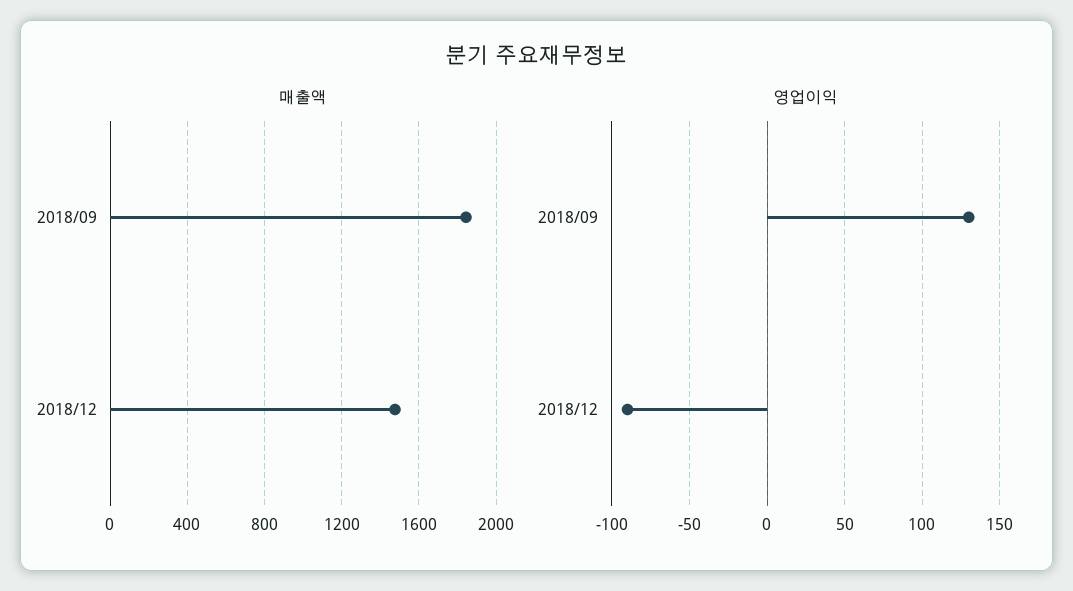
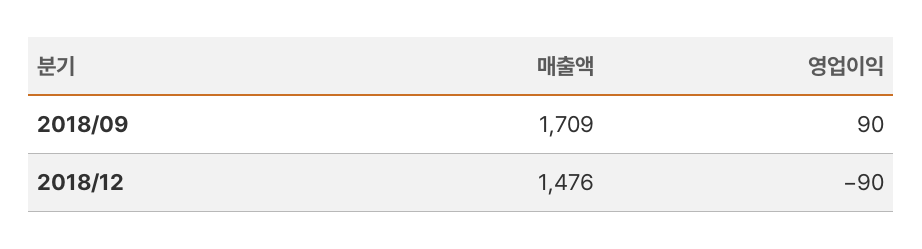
  {
    "매출액": {
-     "2018/09": 1850,
+     "2018/09": 1709,
      "2018/12": 1476
    },
    "영업이익": {
-     "2018/09": 130,
+     "2018/09": 90,
      "2018/12": -90
    }
  }

